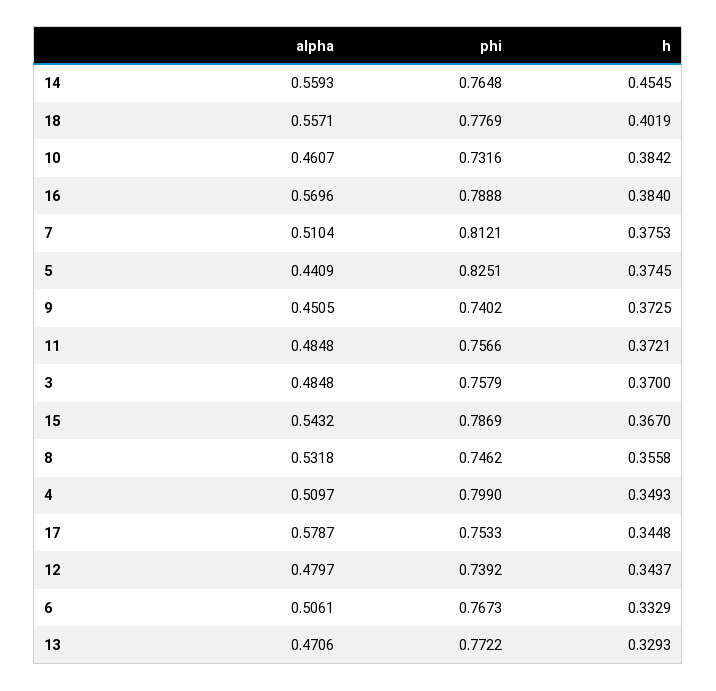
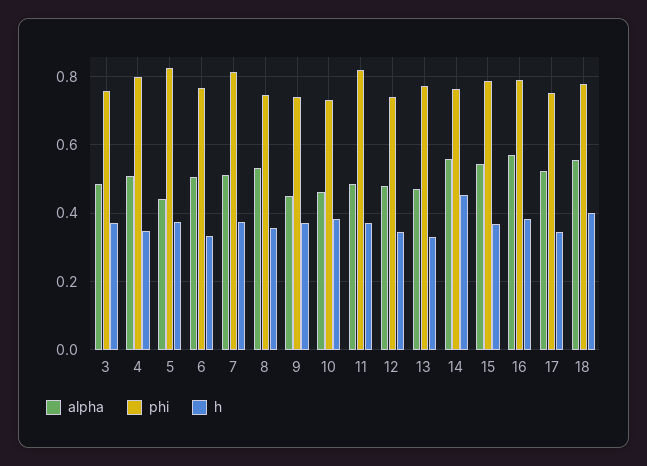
  {
    "alpha": {
      "14": 0.5593,
      "18": 0.5571,
      "10": 0.4607,
      "16": 0.5696,
      "7": 0.5104,
      "5": 0.4409,
      "9": 0.4505,
      "11": 0.4848,
      "3": 0.4848,
      "15": 0.5432,
      "8": 0.5318,
      "4": 0.5097,
-     "17": 0.5787,
+     "17": 0.52,
      "12": 0.4797,
      "6": 0.5061,
      "13": 0.4706
    },
    "phi": {
      "14": 0.7648,
      "18": 0.7769,
      "10": 0.7316,
      "16": 0.7888,
      "7": 0.8121,
      "5": 0.8251,
      "9": 0.7402,
-     "11": 0.7566,
+     "11": 0.82,
      "3": 0.7579,
      "15": 0.7869,
      "8": 0.7462,
      "4": 0.799,
      "17": 0.7533,
      "12": 0.7392,
      "6": 0.7673,
      "13": 0.7722
    },
    "h": {
      "14": 0.4545,
      "18": 0.4019,
      "10": 0.3842,
      "16": 0.384,
      "7": 0.3753,
      "5": 0.3745,
      "9": 0.3725,
      "11": 0.3721,
      "3": 0.37,
      "15": 0.367,
      "8": 0.3558,
      "4": 0.3493,
      "17": 0.3448,
      "12": 0.3437,
      "6": 0.3329,
      "13": 0.3293
    }
  }

